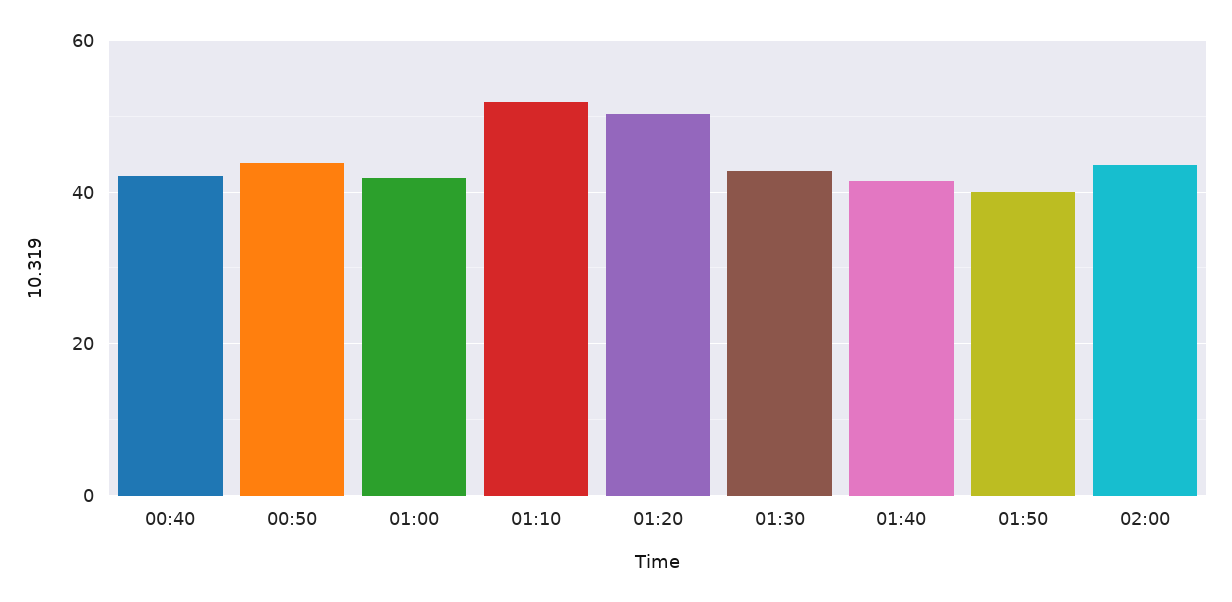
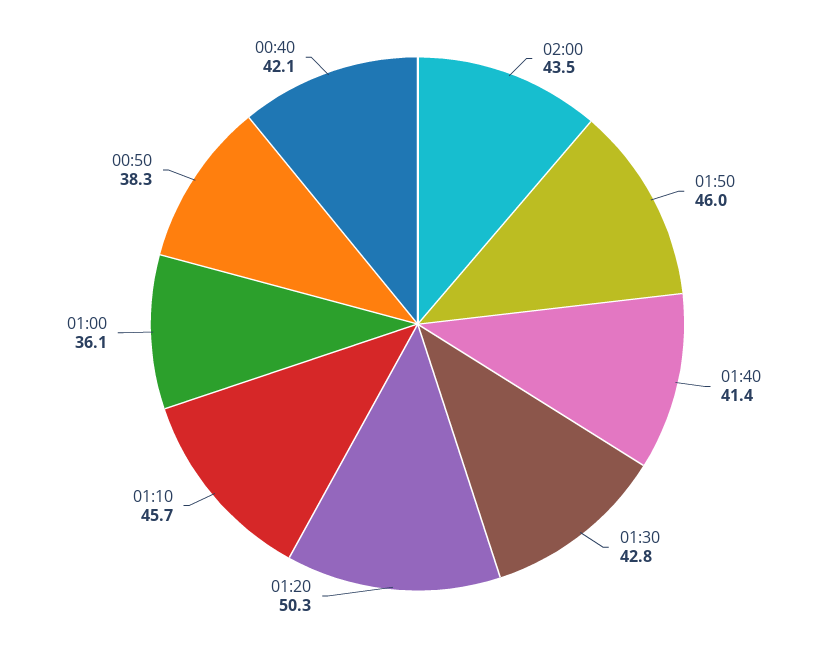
  {
    "00:40": 42.1,
-   "00:50": 44,
+   "00:50": 38.3,
-   "01:00": 42,
+   "01:00": 36.1,
-   "01:10": 52,
+   "01:10": 45.7,
    "01:20": 50.3,
    "01:30": 42.8,
    "01:40": 41.4,
-   "01:50": 40,
+   "01:50": 46,
    "02:00": 43.5
  }

